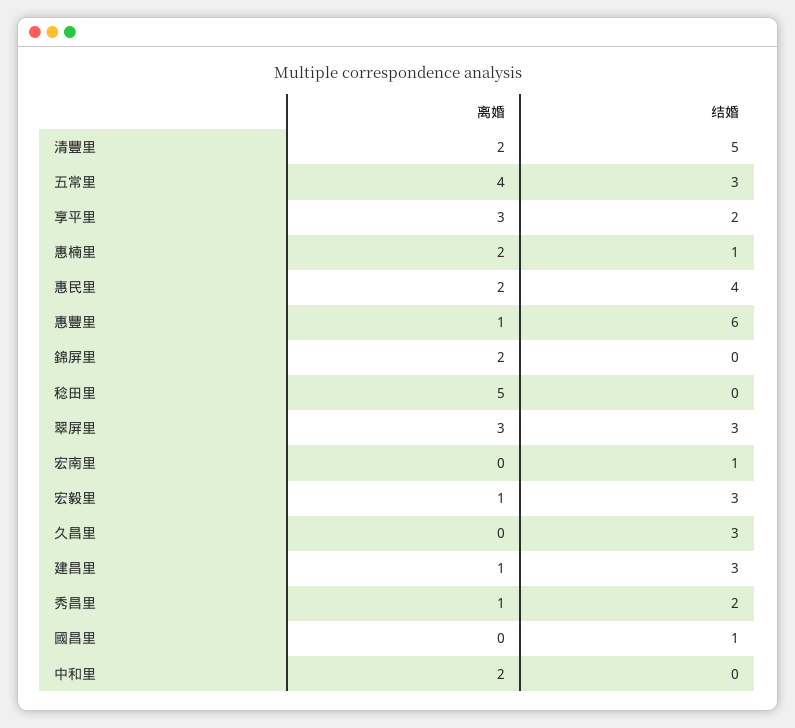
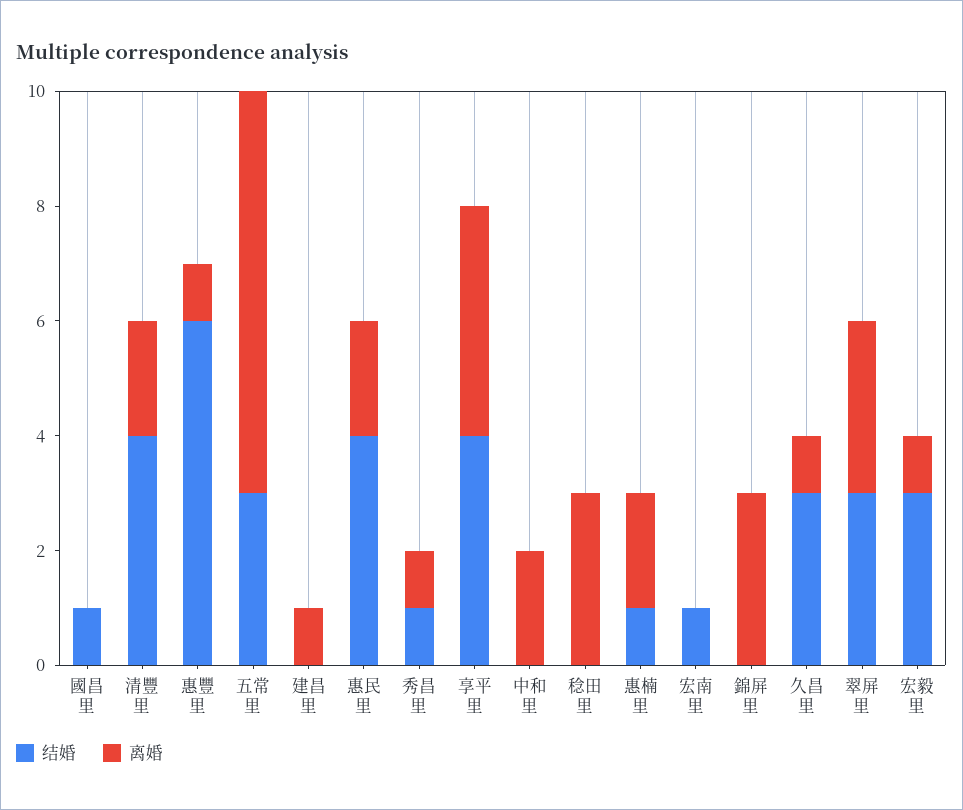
  {
    "离婚": {
      "清豐里": 2,
-     "五常里": 4,
+     "五常里": 7,
-     "享平里": 3,
+     "享平里": 4,
      "惠楠里": 2,
      "惠民里": 2,
      "惠豐里": 1,
-     "錦屏里": 2,
+     "錦屏里": 3,
-     "稔田里": 5,
+     "稔田里": 3,
      "翠屏里": 3,
      "宏南里": 0,
      "宏毅里": 1,
-     "久昌里": 0,
+     "久昌里": 1,
      "建昌里": 1,
      "秀昌里": 1,
      "國昌里": 0,
      "中和里": 2
    },
    "结婚": {
-     "清豐里": 5,
+     "清豐里": 4,
      "五常里": 3,
-     "享平里": 2,
+     "享平里": 4,
      "惠楠里": 1,
      "惠民里": 4,
      "惠豐里": 6,
      "錦屏里": 0,
      "稔田里": 0,
      "翠屏里": 3,
      "宏南里": 1,
      "宏毅里": 3,
      "久昌里": 3,
-     "建昌里": 3,
+     "建昌里": 0,
-     "秀昌里": 2,
+     "秀昌里": 1,
      "國昌里": 1,
      "中和里": 0
    }
  }

